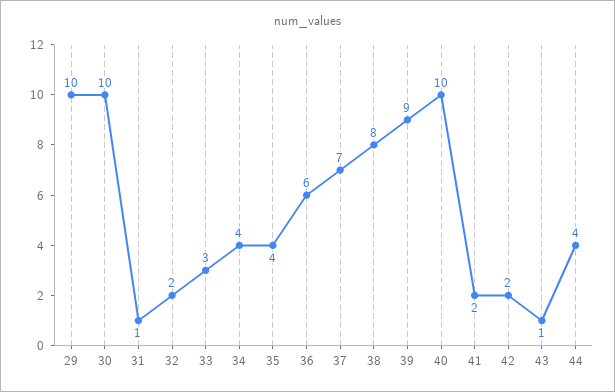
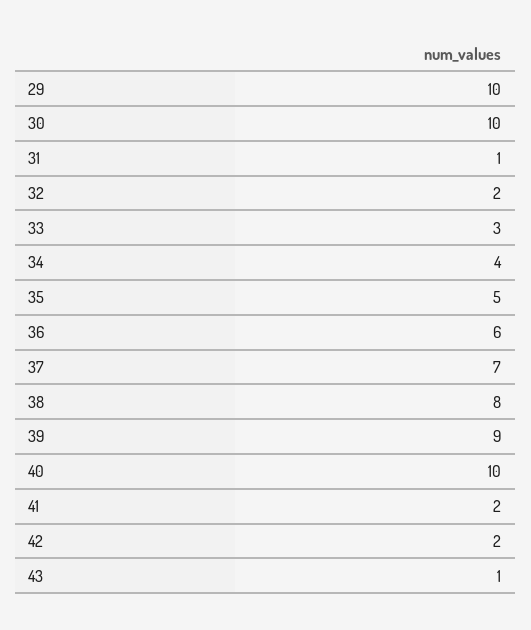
  {
    "29": 10,
    "30": 10,
    "31": 1,
    "32": 2,
    "33": 3,
    "34": 4,
-   "35": 4,
+   "35": 5,
    "36": 6,
    "37": 7,
    "38": 8,
    "39": 9,
    "40": 10,
    "41": 2,
    "42": 2,
-   "43": 1,
+   "43": 1
-   "44": 4
  }

